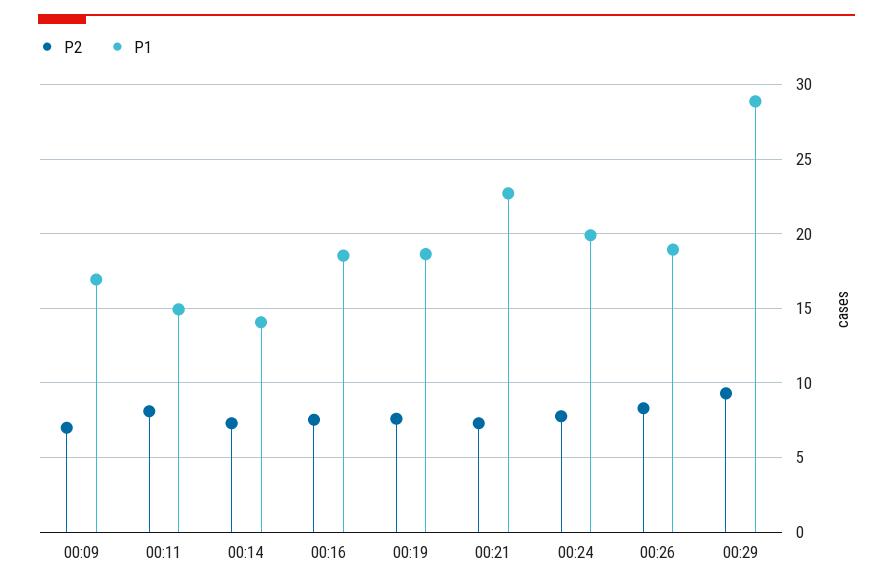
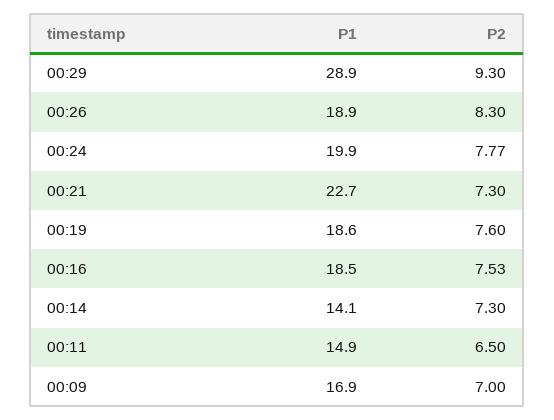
  {
    "P2": {
      "00:09": 7,
-     "00:11": 8,
+     "00:11": 6.5,
      "00:14": 7.3,
      "00:16": 7.53,
      "00:19": 7.6,
      "00:21": 7.3,
      "00:24": 7.77,
      "00:26": 8.3,
      "00:29": 9.3
    },
    "P1": {
      "00:09": 16.9,
      "00:11": 14.9,
      "00:14": 14.1,
      "00:16": 18.5,
      "00:19": 18.6,
      "00:21": 22.7,
      "00:24": 19.9,
      "00:26": 18.9,
      "00:29": 28.9
    }
  }

